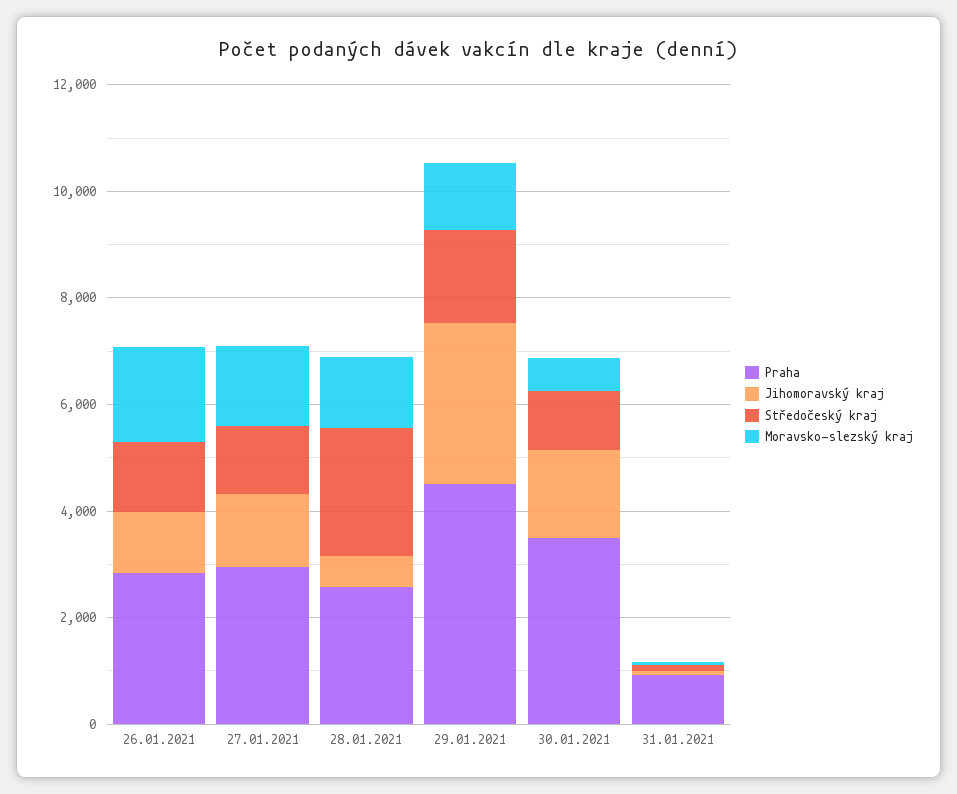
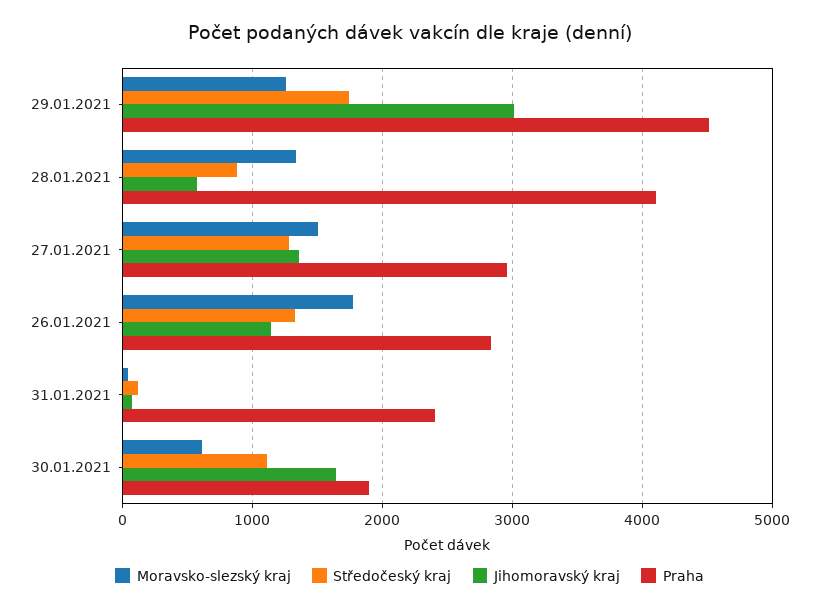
  {
    "Praha": {
      "26.01.2021": 2800,
      "27.01.2021": 3000,
-     "28.01.2021": 2500,
+     "28.01.2021": 4100,
      "29.01.2021": 4500,
-     "30.01.2021": 3500,
+     "30.01.2021": 1900,
-     "31.01.2021": 1000
+     "31.01.2021": 2400
    },
    "Jihomoravský kraj": {
      "26.01.2021": 1100,
      "27.01.2021": 1400,
      "28.01.2021": 600,
      "29.01.2021": 3000,
      "30.01.2021": 1600,
      "31.01.2021": 100
    },
    "Středočeský kraj": {
      "26.01.2021": 1300,
      "27.01.2021": 1300,
-     "28.01.2021": 2500,
+     "28.01.2021": 900,
      "29.01.2021": 1700,
      "30.01.2021": 1100,
      "31.01.2021": 100
    },
    "Moravsko-slezský kraj": {
      "26.01.2021": 1800,
      "27.01.2021": 1500,
      "28.01.2021": 1300,
      "29.01.2021": 1300,
      "30.01.2021": 600,
      "31.01.2021": 0
    }
  }

